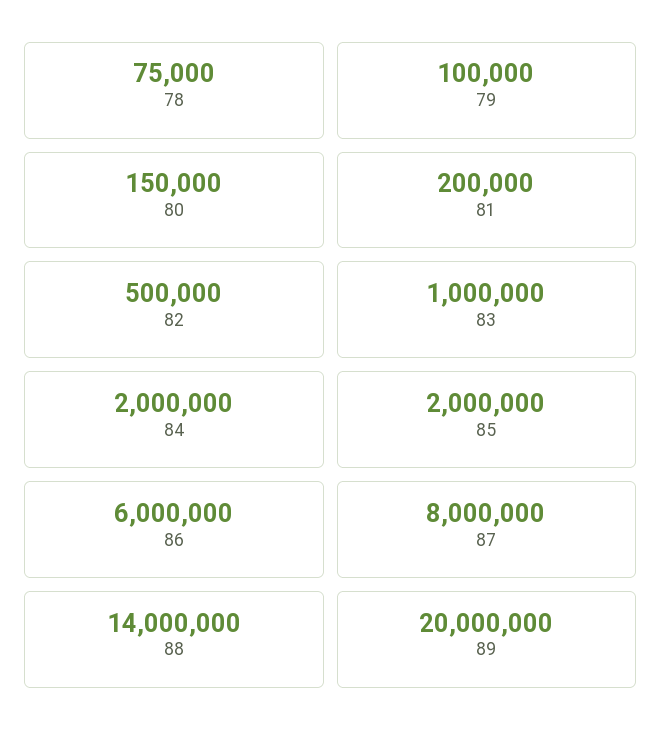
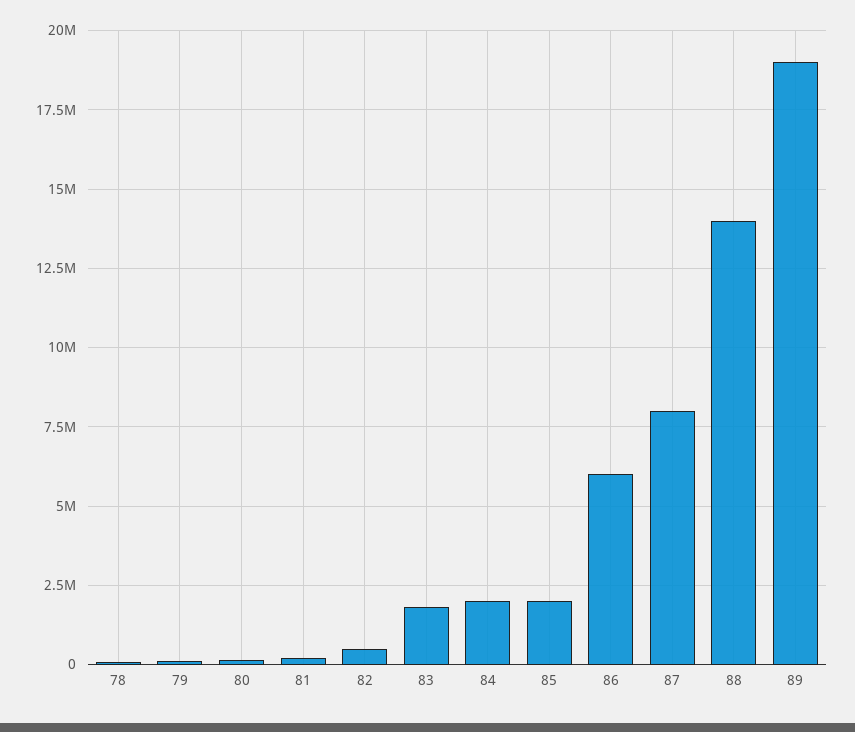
  {
    "78": 75000,
    "79": 100000,
    "80": 150000,
    "81": 200000,
    "82": 500000,
-   "83": 1000000,
+   "83": 1750000,
    "84": 2000000,
    "85": 2000000,
    "86": 6000000,
    "87": 8000000,
    "88": 14000000,
-   "89": 20000000
+   "89": 19000000
  }

